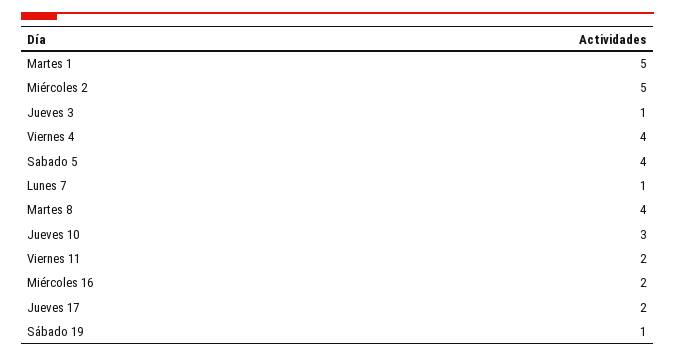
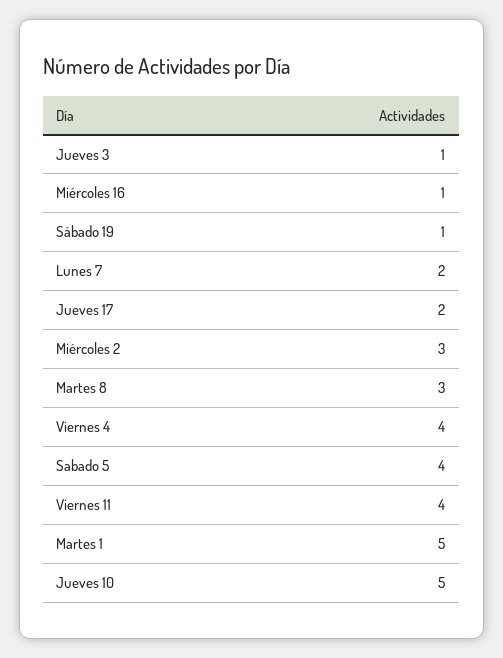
  {
    "Martes 1": 5,
-   "Miércoles 2": 5,
+   "Miércoles 2": 3,
    "Jueves 3": 1,
    "Viernes 4": 4,
    "Sabado 5": 4,
-   "Lunes 7": 1,
+   "Lunes 7": 2,
-   "Martes 8": 4,
+   "Martes 8": 3,
-   "Jueves 10": 3,
+   "Jueves 10": 5,
-   "Viernes 11": 2,
+   "Viernes 11": 4,
-   "Miércoles 16": 2,
+   "Miércoles 16": 1,
    "Jueves 17": 2,
    "Sábado 19": 1
  }

